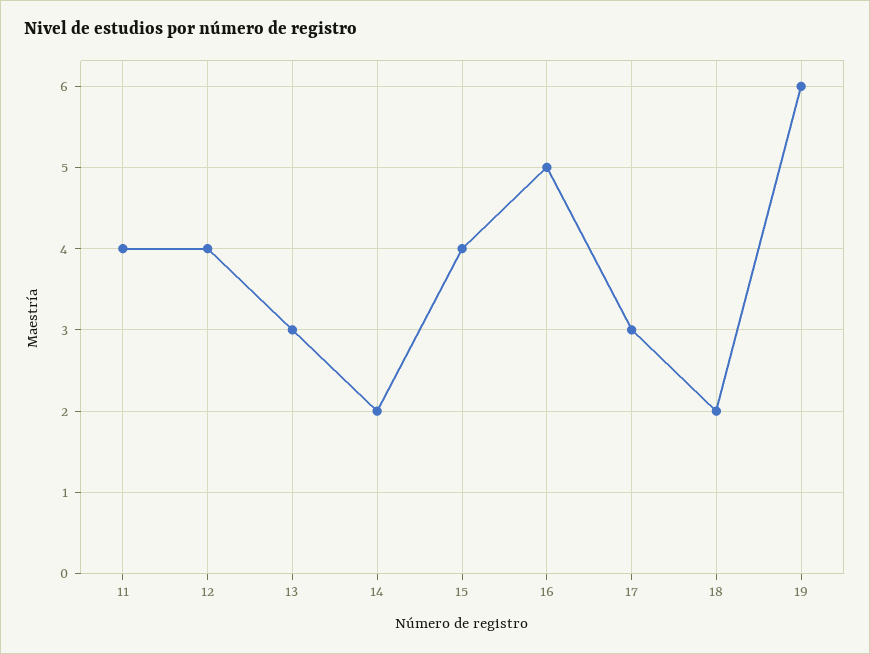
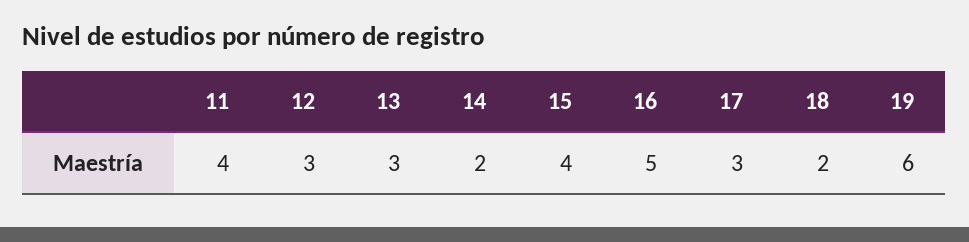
  {
    "11": 4,
-   "12": 4,
+   "12": 3,
    "13": 3,
    "14": 2,
    "15": 4,
    "16": 5,
    "17": 3,
    "18": 2,
    "19": 6
  }

